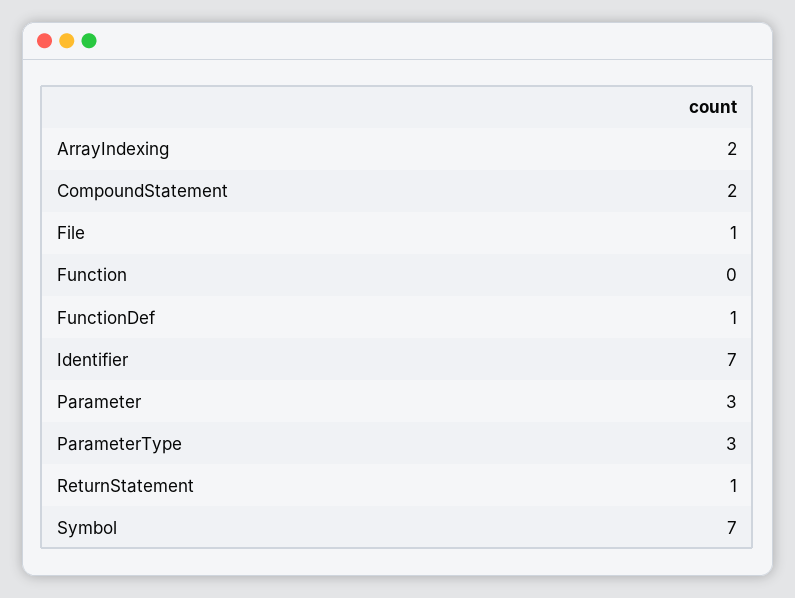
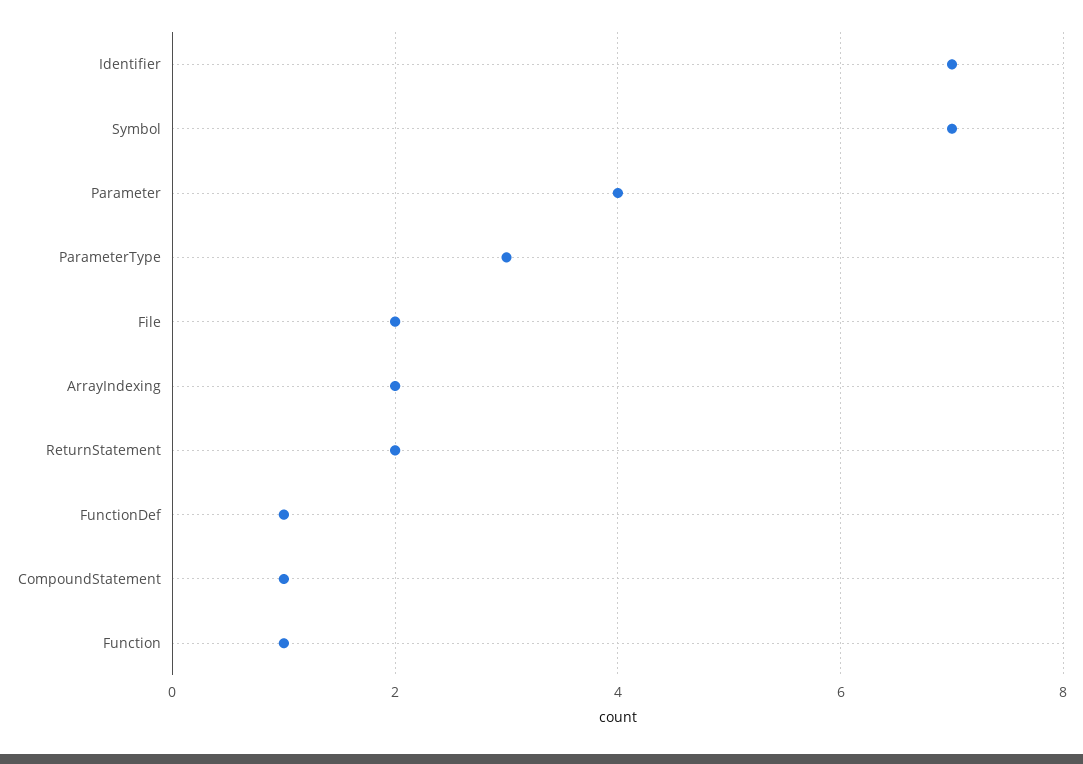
  {
    "ArrayIndexing": 2,
-   "CompoundStatement": 2,
+   "CompoundStatement": 1,
-   "File": 1,
+   "File": 2,
-   "Function": 0,
+   "Function": 1,
    "FunctionDef": 1,
    "Identifier": 7,
-   "Parameter": 3,
+   "Parameter": 4,
    "ParameterType": 3,
-   "ReturnStatement": 1,
+   "ReturnStatement": 2,
    "Symbol": 7
  }

